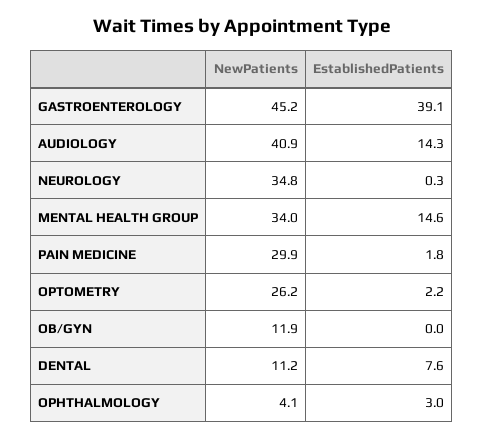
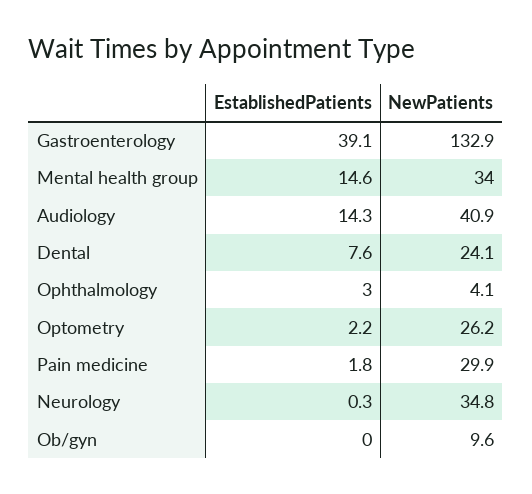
  {
    "NewPatients": {
-     "GASTROENTEROLOGY": 45.2,
+     "GASTROENTEROLOGY": 132.9,
      "AUDIOLOGY": 40.9,
      "NEUROLOGY": 34.8,
      "MENTAL HEALTH GROUP": 34,
      "PAIN MEDICINE": 29.9,
      "OPTOMETRY": 26.2,
-     "OB/GYN": 11.9,
+     "OB/GYN": 9.6,
-     "DENTAL": 11.2,
+     "DENTAL": 24.1,
      "OPHTHALMOLOGY": 4.1
    },
    "EstablishedPatients": {
      "GASTROENTEROLOGY": 39.1,
      "AUDIOLOGY": 14.3,
      "NEUROLOGY": 0.3,
      "MENTAL HEALTH GROUP": 14.6,
      "PAIN MEDICINE": 1.8,
      "OPTOMETRY": 2.2,
      "OB/GYN": 0,
      "DENTAL": 7.6,
      "OPHTHALMOLOGY": 3
    }
  }

